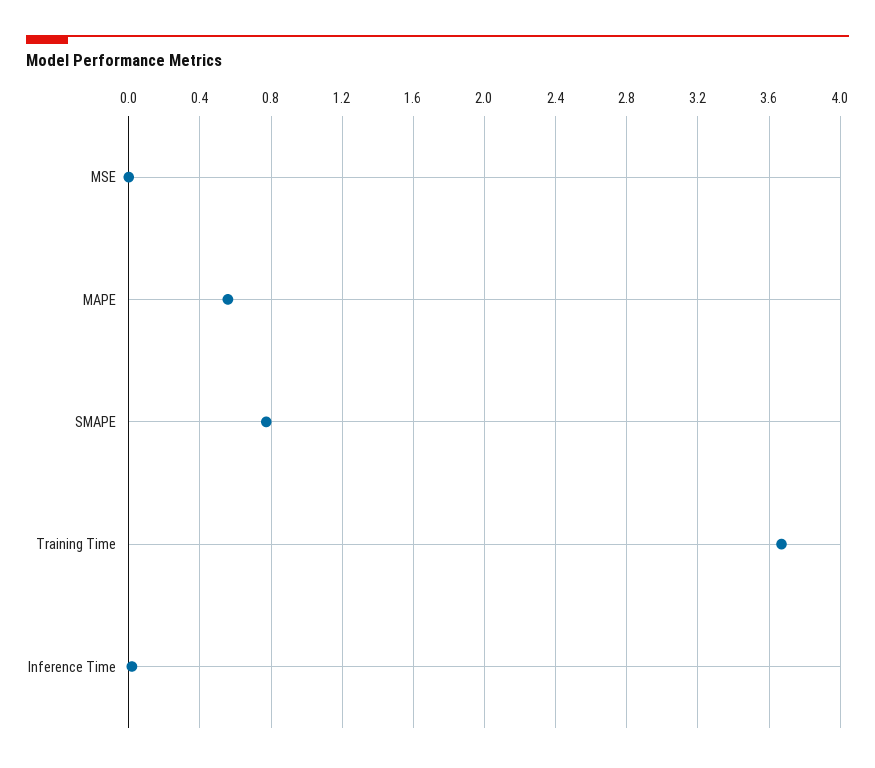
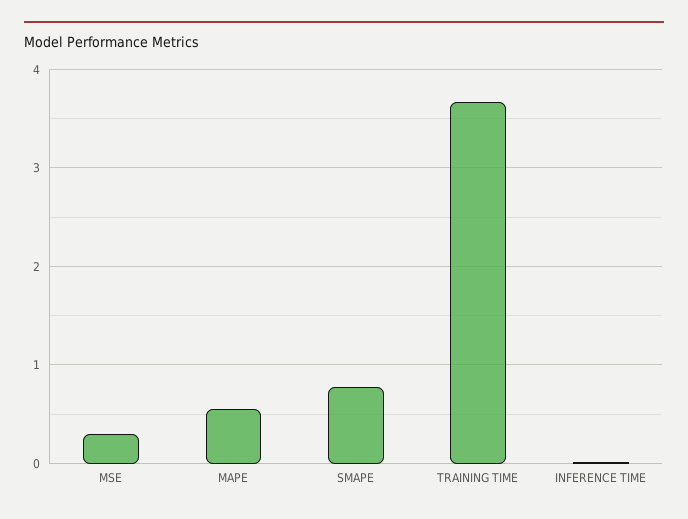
  {
-   "MSE": 0,
+   "MSE": 0.3,
    "MAPE": 0.55,
    "SMAPE": 0.75,
    "Training Time": 3.65,
    "Inference Time": 0
  }

